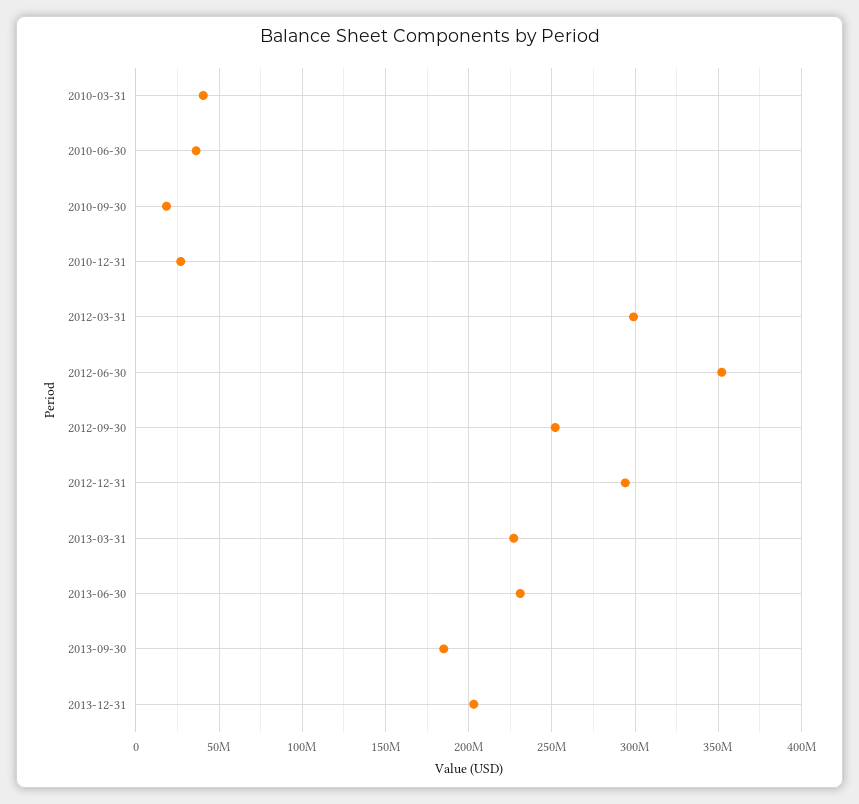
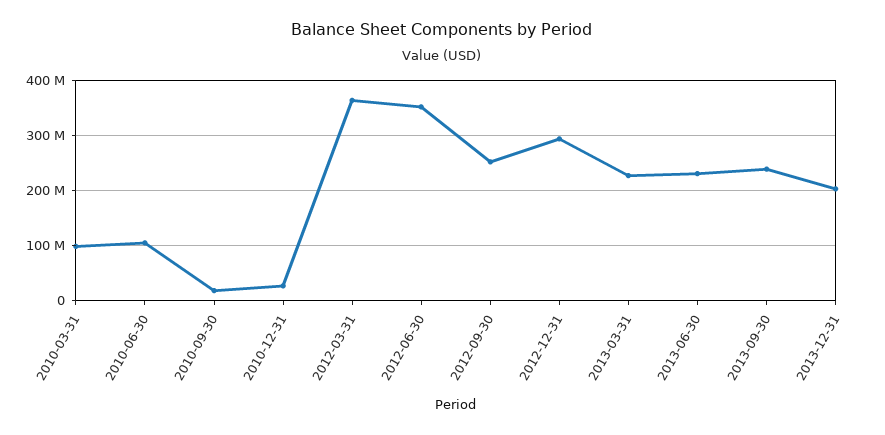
  {
-   "2010-03-31": 40000000,
+   "2010-03-31": 100000000,
-   "2010-06-30": 35000000,
+   "2010-06-30": 100000000,
    "2010-09-30": 20000000,
    "2010-12-31": 25000000,
-   "2012-03-31": 300000000,
+   "2012-03-31": 360000000,
    "2012-06-30": 350000000,
    "2012-09-30": 250000000,
    "2012-12-31": 295000000,
    "2013-03-31": 225000000,
    "2013-06-30": 230000000,
-   "2013-09-30": 185000000,
+   "2013-09-30": 240000000,
    "2013-12-31": 205000000
  }

